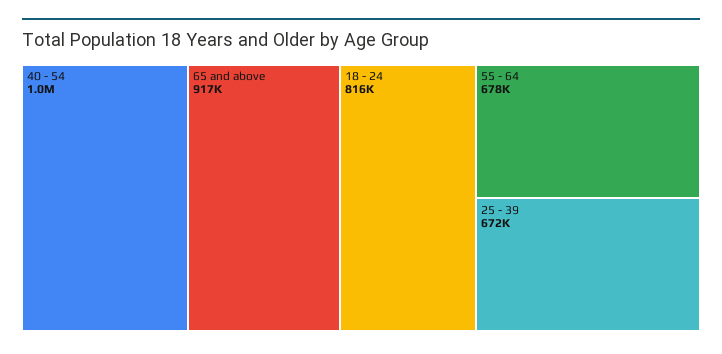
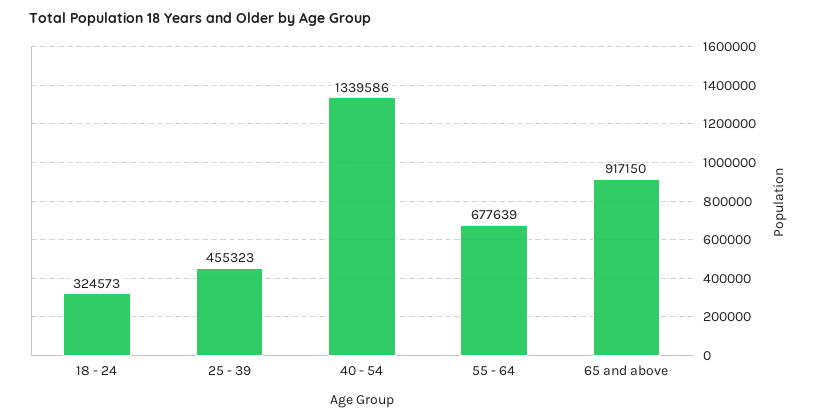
  {
-   "40 - 54": 1000000,
+   "40 - 54": 1339586,
    "65 and above": 917150,
-   "18 - 24": 816000,
+   "18 - 24": 324573,
    "55 - 64": 677639,
-   "25 - 39": 672000
+   "25 - 39": 455323
  }

